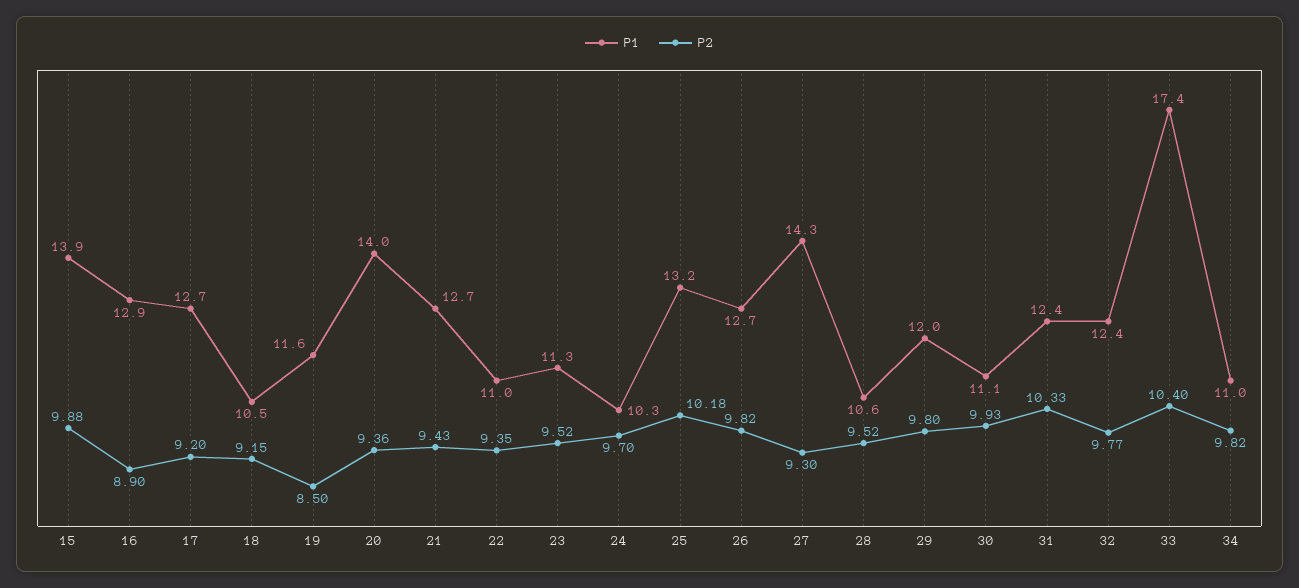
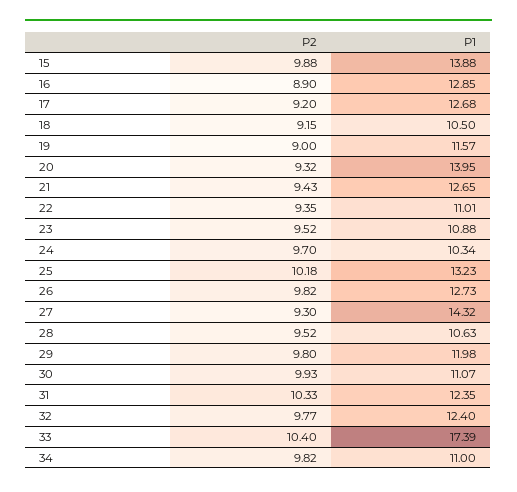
  {
    "P1": {
      "15": 13.88,
      "16": 12.85,
      "17": 12.68,
      "18": 10.5,
      "19": 11.57,
      "20": 13.95,
      "21": 12.65,
      "22": 11.01,
-     "23": 11.3,
+     "23": 10.88,
      "24": 10.34,
      "25": 13.23,
      "26": 12.73,
      "27": 14.32,
      "28": 10.63,
      "29": 11.98,
      "30": 11.07,
      "31": 12.35,
      "32": 12.4,
      "33": 17.39,
      "34": 11
    },
    "P2": {
      "15": 9.88,
      "16": 8.9,
      "17": 9.2,
      "18": 9.15,
-     "19": 8.5,
+     "19": 9,
-     "20": 9.36,
+     "20": 9.32,
      "21": 9.43,
      "22": 9.35,
      "23": 9.52,
      "24": 9.7,
      "25": 10.18,
      "26": 9.82,
      "27": 9.3,
      "28": 9.52,
      "29": 9.8,
      "30": 9.93,
      "31": 10.33,
      "32": 9.77,
      "33": 10.4,
      "34": 9.82
    }
  }

